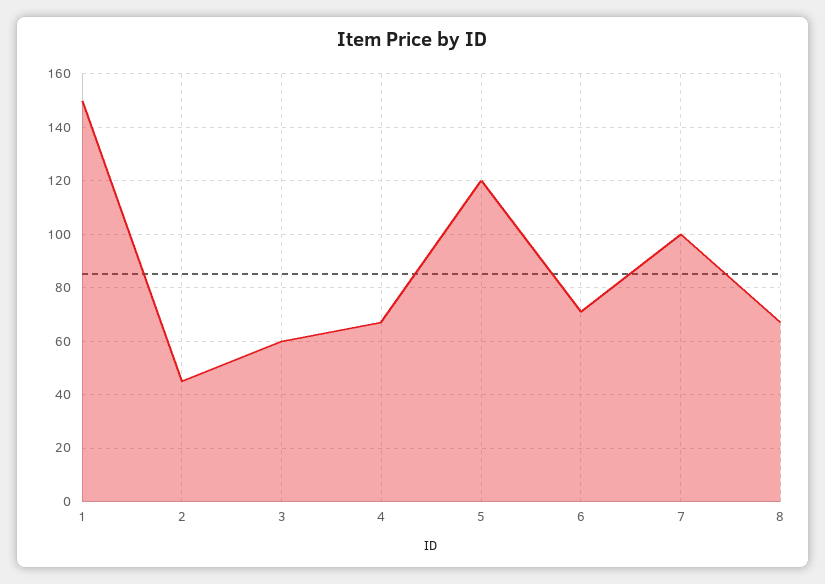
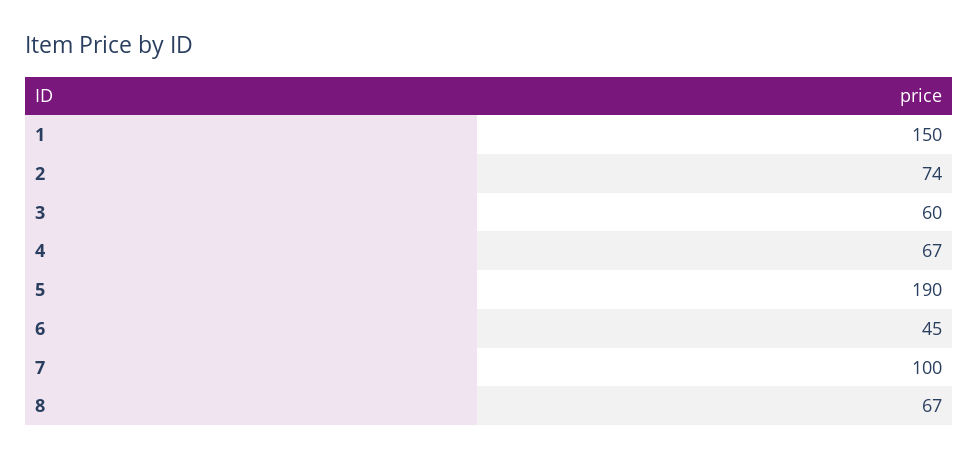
  {
    "1": 150,
-   "2": 45,
+   "2": 74,
    "3": 60,
    "4": 67,
-   "5": 120,
+   "5": 190,
-   "6": 70,
+   "6": 45,
    "7": 100,
    "8": 67
  }

